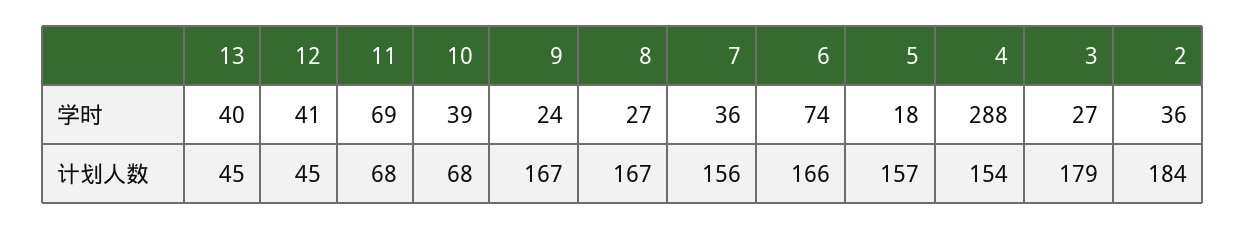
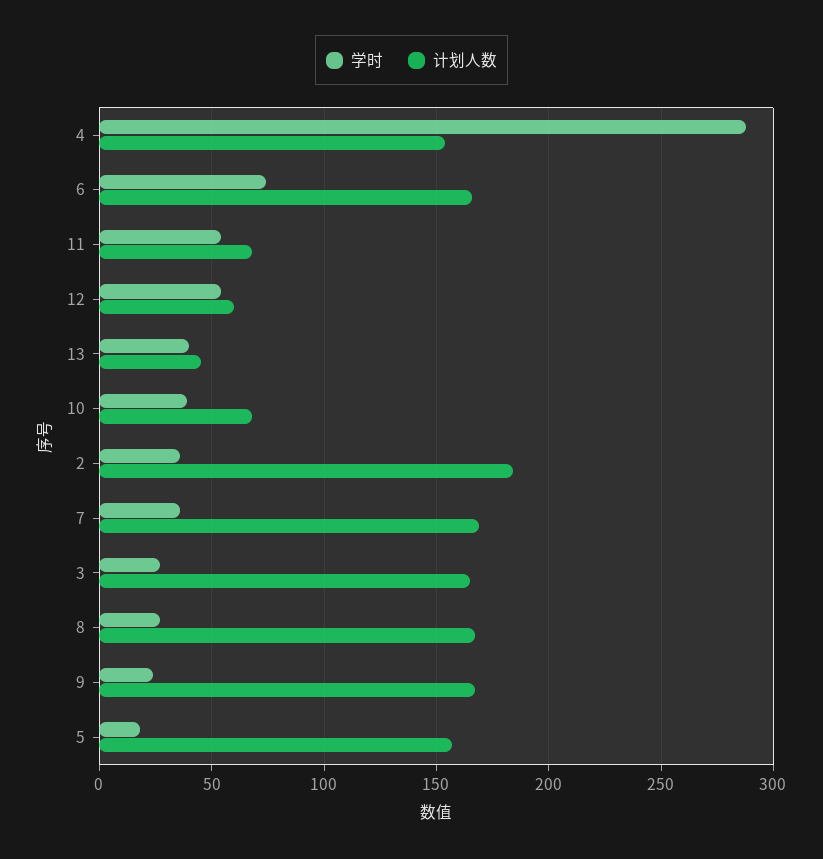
  {
    "学时": {
      "13": 40,
-     "12": 41,
+     "12": 55,
-     "11": 69,
+     "11": 55,
      "10": 39,
      "9": 24,
      "8": 27,
      "7": 36,
      "6": 74,
      "5": 18,
      "4": 288,
      "3": 27,
      "2": 36
    },
    "计划人数": {
      "13": 45,
-     "12": 45,
+     "12": 60,
      "11": 68,
      "10": 68,
      "9": 167,
      "8": 167,
-     "7": 156,
+     "7": 170,
      "6": 166,
      "5": 157,
      "4": 154,
-     "3": 179,
+     "3": 165,
      "2": 184
    }
  }

